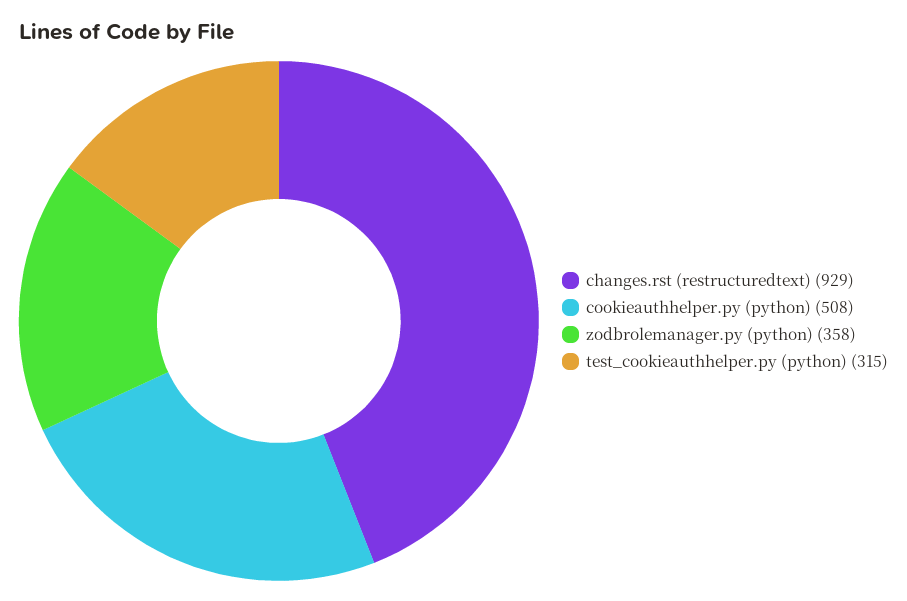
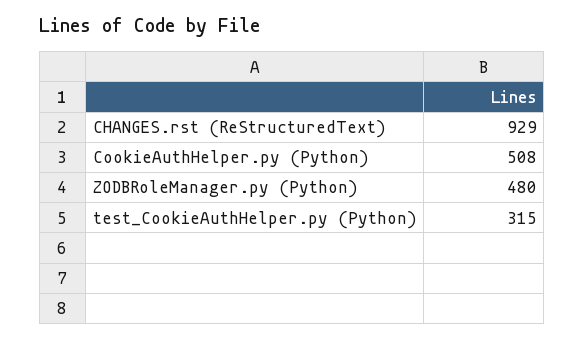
  {
    "changes.rst (restructuredtext)": 929,
    "cookieauthhelper.py (python)": 508,
-   "zodbrolemanager.py (python)": 358,
+   "zodbrolemanager.py (python)": 480,
    "test_cookieauthhelper.py (python)": 315
  }

